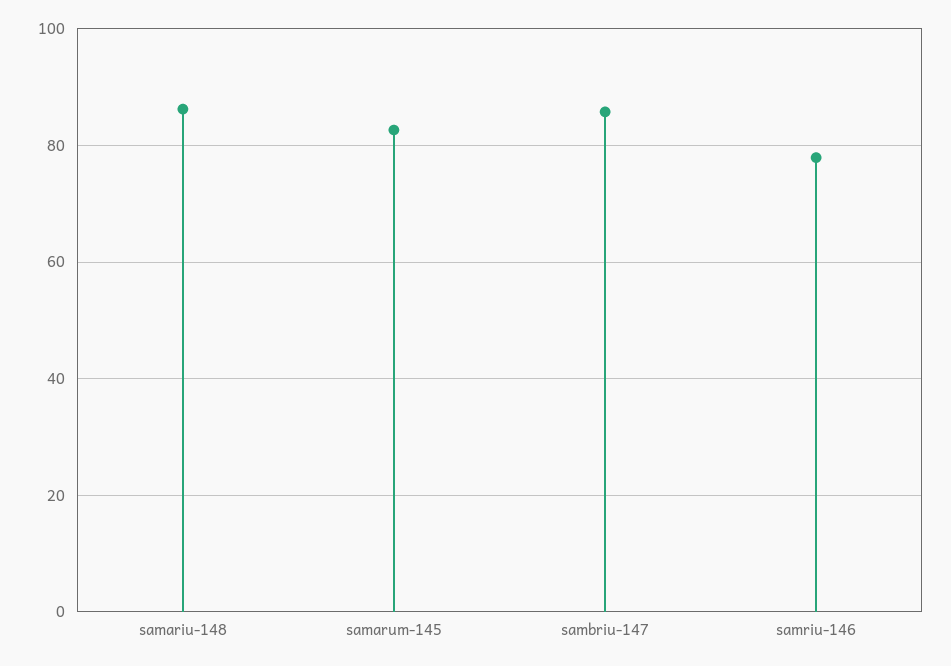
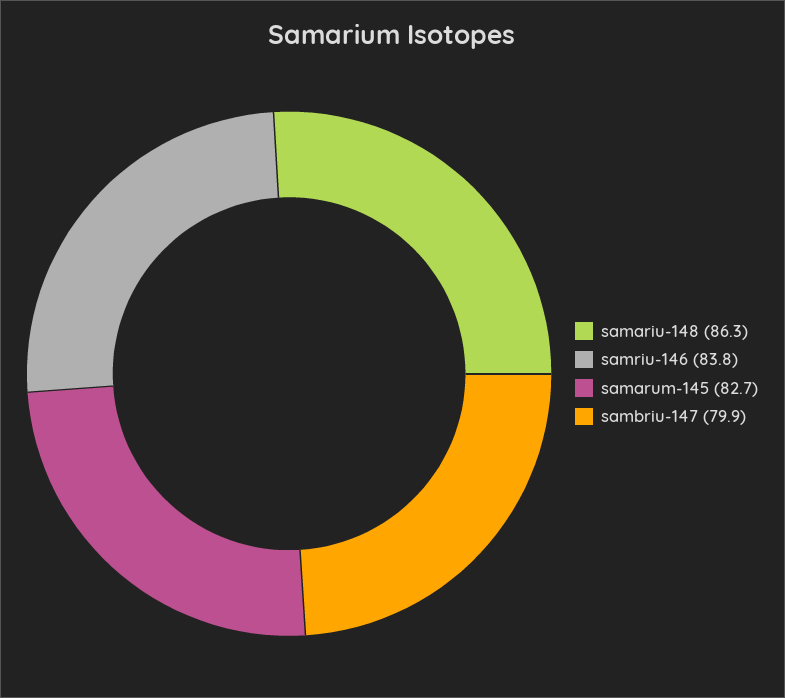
  {
    "samariu-148": 86.3,
    "samarum-145": 82.7,
-   "sambriu-147": 86,
+   "sambriu-147": 79.9,
-   "samriu-146": 78
+   "samriu-146": 83.8
  }

